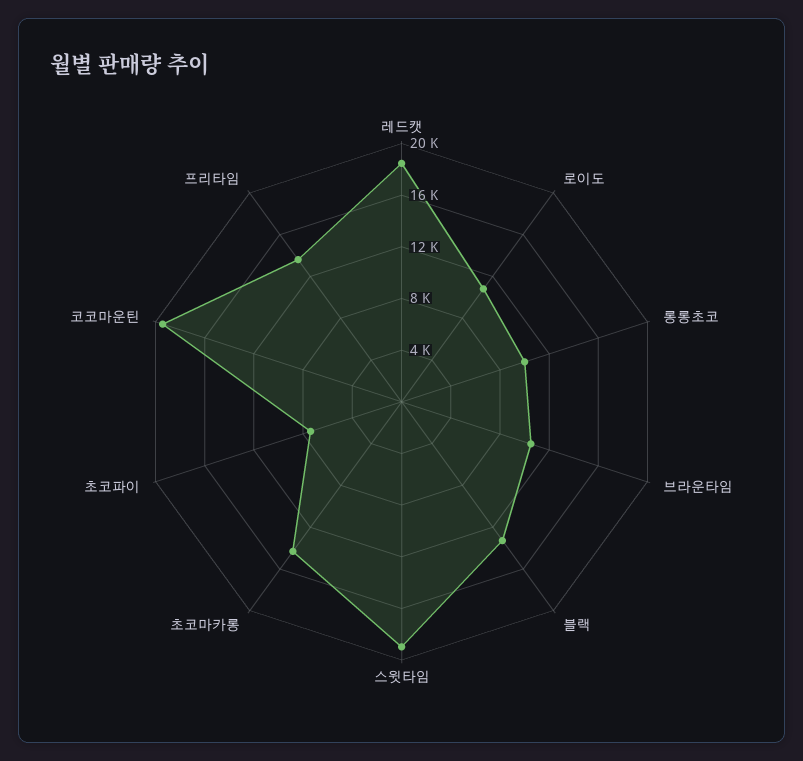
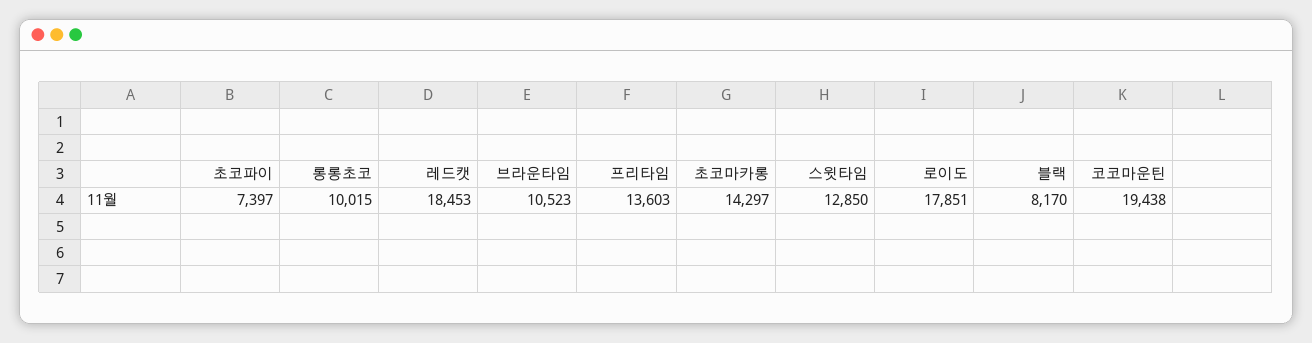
  {
    "레드캣": 18453,
-   "로이도": 11000,
+   "로이도": 17851,
    "롱롱초코": 10015,
    "브라운타임": 10523,
-   "블랙": 13000,
+   "블랙": 8170,
-   "스윗타임": 19000,
+   "스윗타임": 12850,
    "초코마카롱": 14297,
    "초코파이": 7397,
    "코코마운틴": 19438,
    "프리타임": 13603
  }

